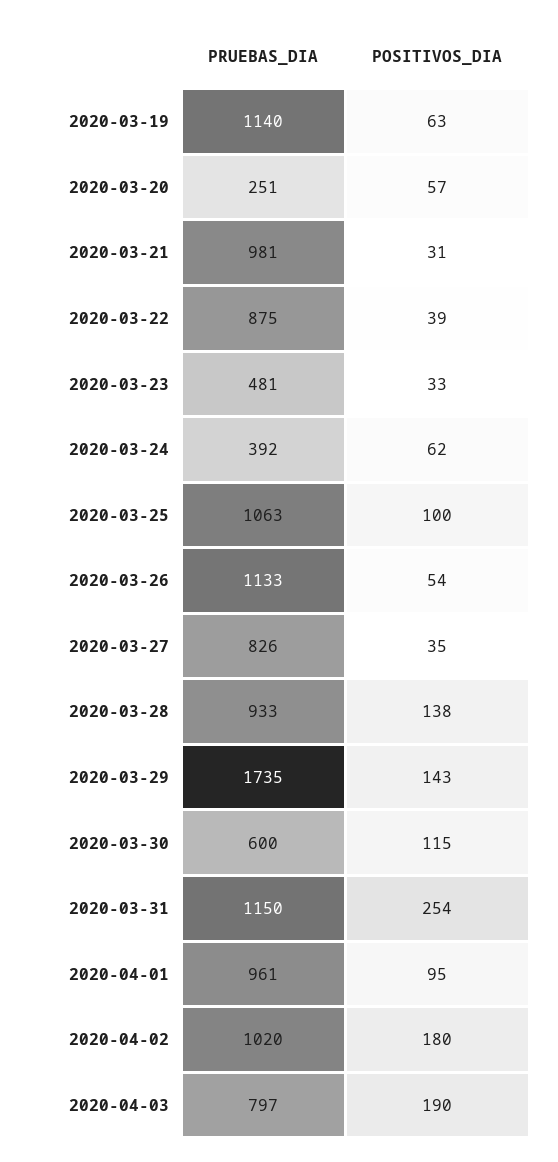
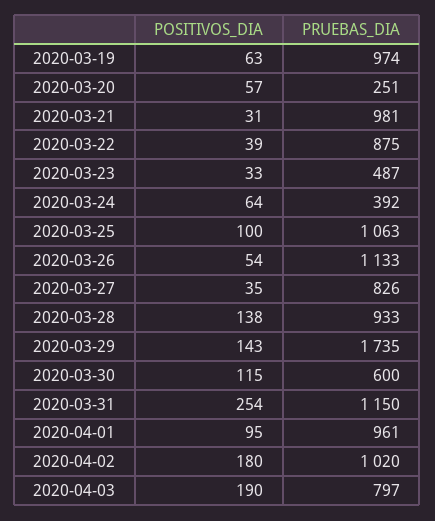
  {
    "PRUEBAS_DIA": {
-     "2020-03-19": 1140,
+     "2020-03-19": 974,
      "2020-03-20": 251,
      "2020-03-21": 981,
      "2020-03-22": 875,
-     "2020-03-23": 481,
+     "2020-03-23": 487,
      "2020-03-24": 392,
      "2020-03-25": 1063,
      "2020-03-26": 1133,
      "2020-03-27": 826,
      "2020-03-28": 933,
      "2020-03-29": 1735,
      "2020-03-30": 600,
      "2020-03-31": 1150,
      "2020-04-01": 961,
      "2020-04-02": 1020,
      "2020-04-03": 797
    },
    "POSITIVOS_DIA": {
      "2020-03-19": 63,
      "2020-03-20": 57,
      "2020-03-21": 31,
      "2020-03-22": 39,
      "2020-03-23": 33,
-     "2020-03-24": 62,
+     "2020-03-24": 64,
      "2020-03-25": 100,
      "2020-03-26": 54,
      "2020-03-27": 35,
      "2020-03-28": 138,
      "2020-03-29": 143,
      "2020-03-30": 115,
      "2020-03-31": 254,
      "2020-04-01": 95,
      "2020-04-02": 180,
      "2020-04-03": 190
    }
  }

